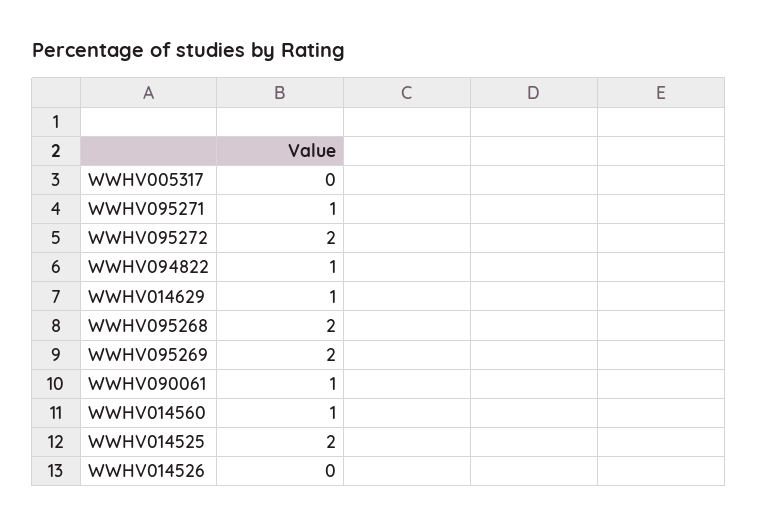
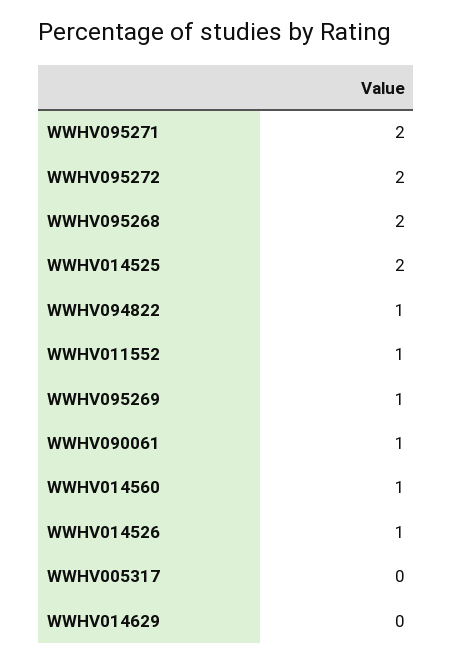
  {
    "WWHV005317": 0,
-   "WWHV095271": 1,
+   "WWHV095271": 2,
    "WWHV095272": 2,
    "WWHV094822": 1,
-   "WWHV014629": 1,
+   "WWHV014629": 0,
    "WWHV095268": 2,
-   "WWHV095269": 2,
+   "WWHV095269": 1,
    "WWHV090061": 1,
    "WWHV014560": 1,
    "WWHV014525": 2,
-   "WWHV014526": 0
+   "WWHV014526": 1,
+   "WWHV011552": 1
  }

